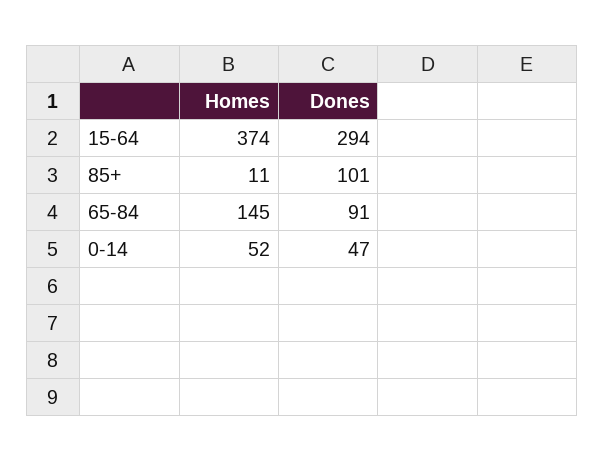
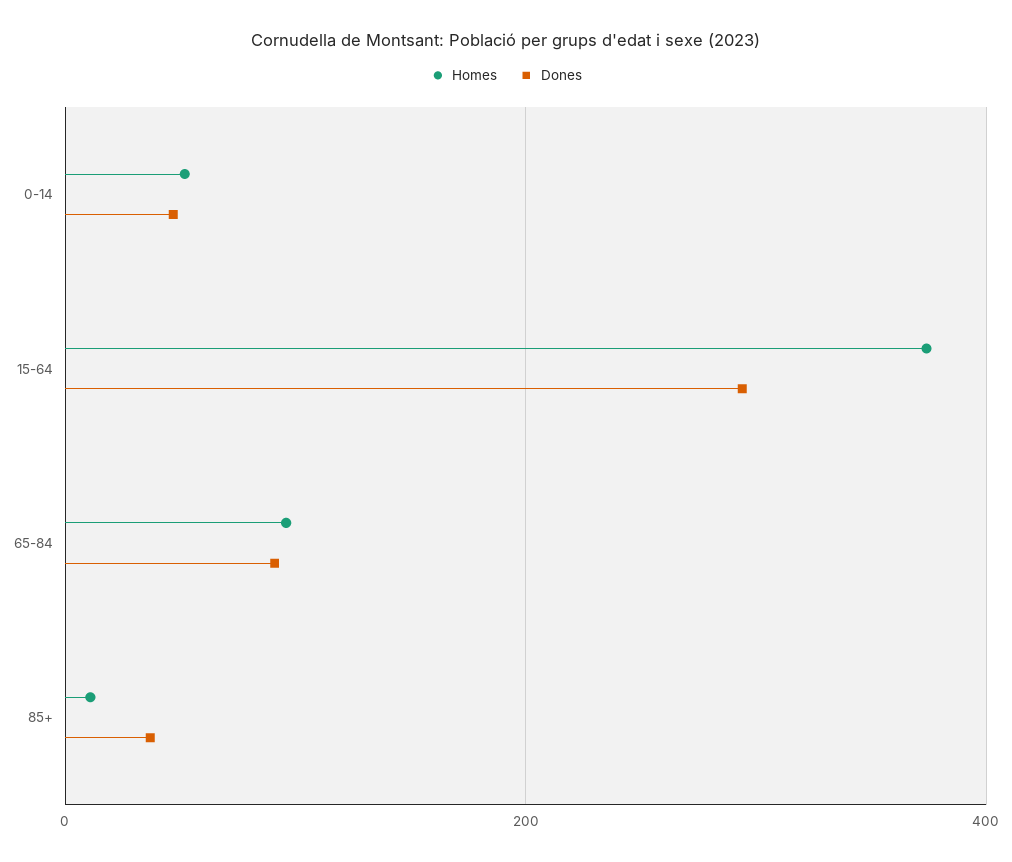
  {
    "Homes": {
      "15-64": 374,
      "85+": 11,
-     "65-84": 145,
+     "65-84": 100,
      "0-14": 52
    },
    "Dones": {
      "15-64": 294,
-     "85+": 101,
+     "85+": 40,
      "65-84": 91,
      "0-14": 47
    }
  }

